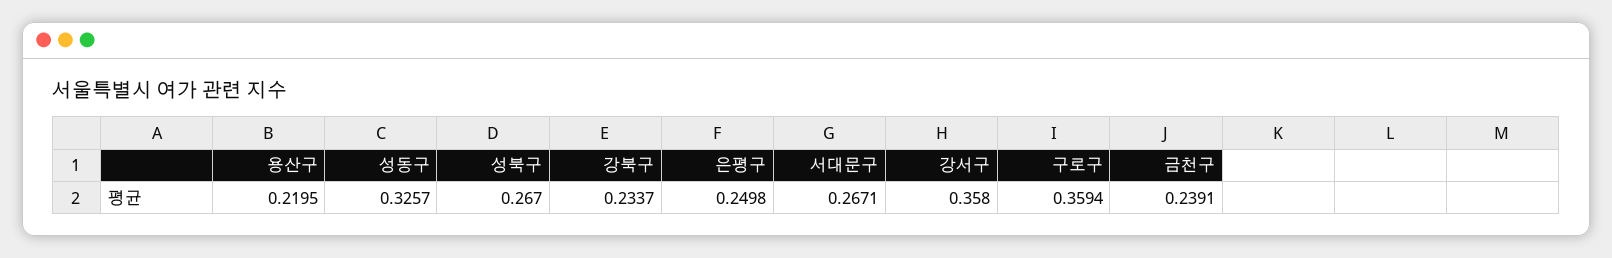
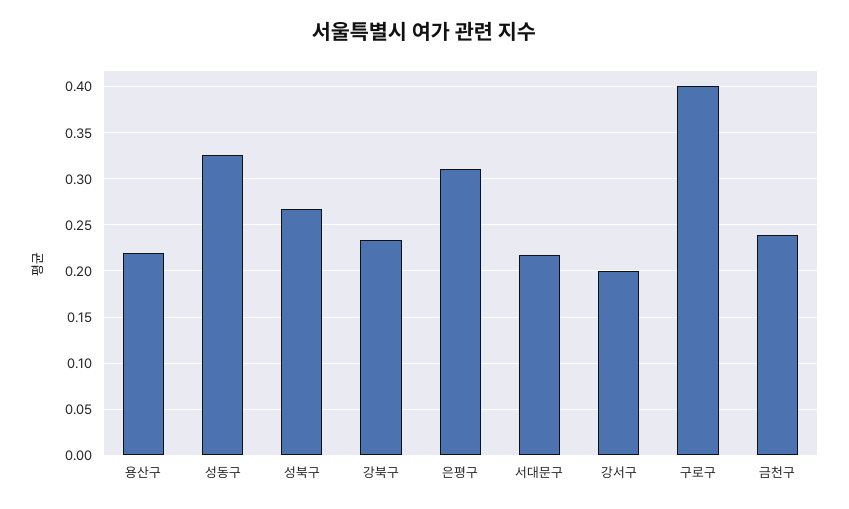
  {
    "용산구": 0.2195,
    "성동구": 0.3257,
    "성북구": 0.267,
    "강북구": 0.2337,
-   "은평구": 0.2498,
+   "은평구": 0.31,
-   "서대문구": 0.2671,
+   "서대문구": 0.22,
-   "강서구": 0.358,
+   "강서구": 0.2,
-   "구로구": 0.3594,
+   "구로구": 0.4,
    "금천구": 0.2391
  }

